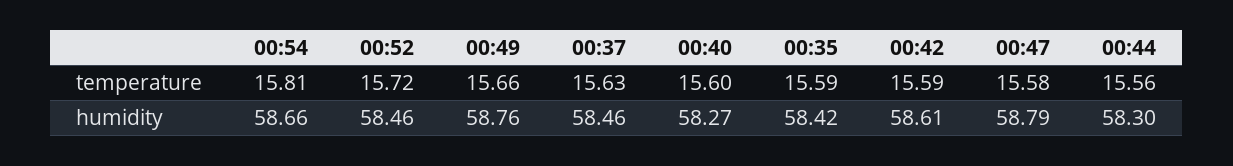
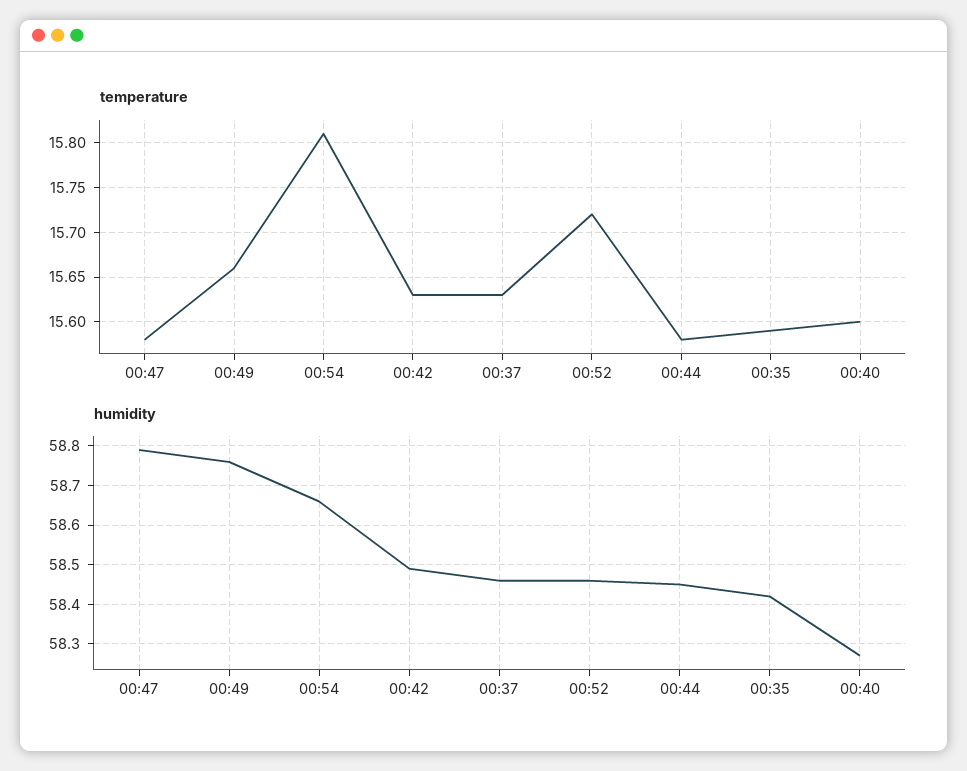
  {
    "temperature": {
      "00:54": 15.81,
      "00:52": 15.72,
      "00:49": 15.66,
      "00:37": 15.63,
      "00:40": 15.6,
      "00:35": 15.59,
-     "00:42": 15.59,
+     "00:42": 15.63,
      "00:47": 15.58,
-     "00:44": 15.56
+     "00:44": 15.58
    },
    "humidity": {
      "00:54": 58.66,
      "00:52": 58.46,
      "00:49": 58.76,
      "00:37": 58.46,
      "00:40": 58.27,
      "00:35": 58.42,
-     "00:42": 58.61,
+     "00:42": 58.5,
      "00:47": 58.79,
-     "00:44": 58.3
+     "00:44": 58.45
    }
  }

